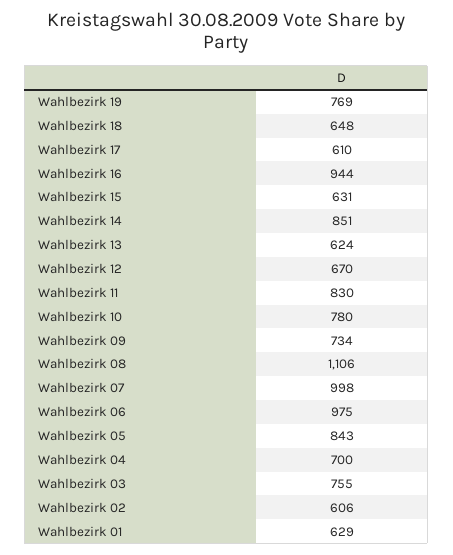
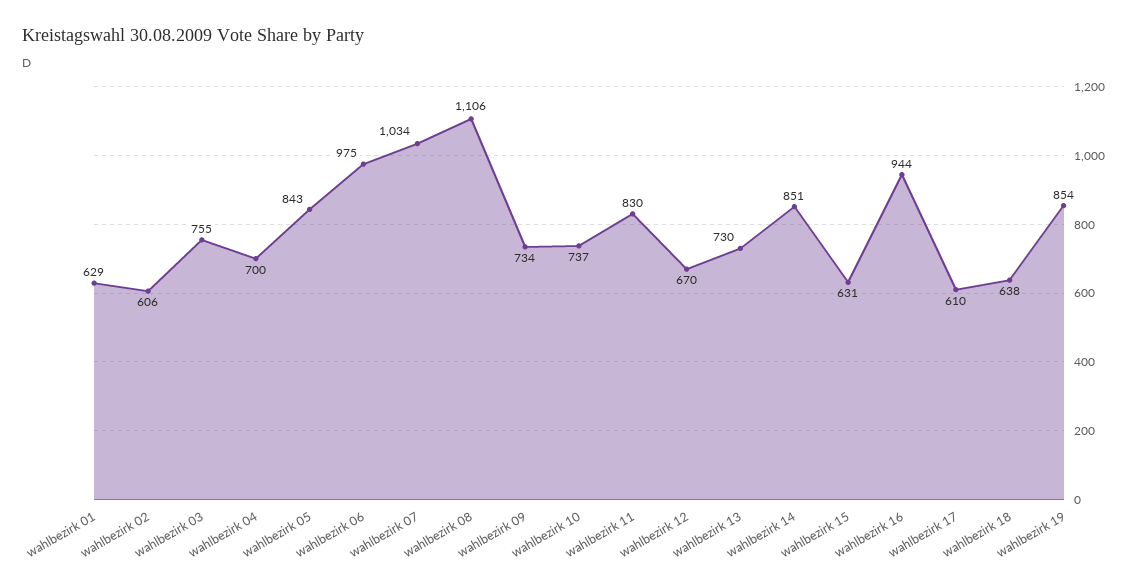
  {
-   "Wahlbezirk 19": 769,
+   "Wahlbezirk 19": 854,
-   "Wahlbezirk 18": 648,
+   "Wahlbezirk 18": 638,
    "Wahlbezirk 17": 610,
    "Wahlbezirk 16": 944,
    "Wahlbezirk 15": 631,
    "Wahlbezirk 14": 851,
-   "Wahlbezirk 13": 624,
+   "Wahlbezirk 13": 730,
    "Wahlbezirk 12": 670,
    "Wahlbezirk 11": 830,
-   "Wahlbezirk 10": 780,
+   "Wahlbezirk 10": 737,
    "Wahlbezirk 09": 734,
    "Wahlbezirk 08": 1106,
-   "Wahlbezirk 07": 998,
+   "Wahlbezirk 07": 1034,
    "Wahlbezirk 06": 975,
    "Wahlbezirk 05": 843,
    "Wahlbezirk 04": 700,
    "Wahlbezirk 03": 755,
    "Wahlbezirk 02": 606,
    "Wahlbezirk 01": 629
  }

